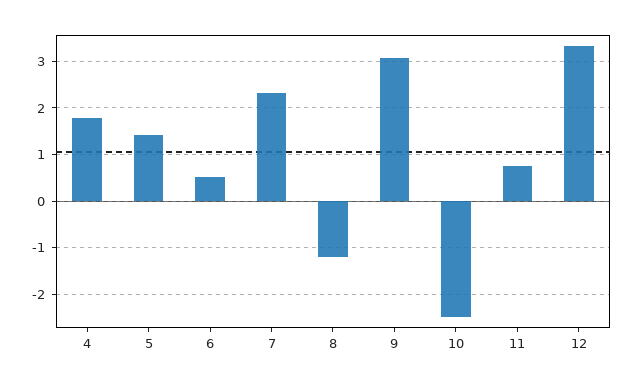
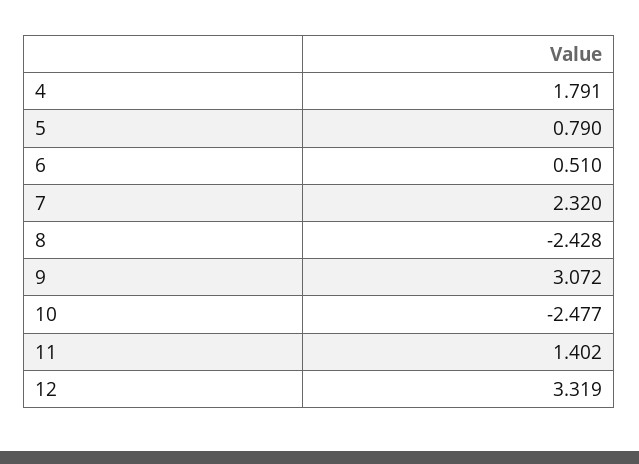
  {
    "4": 1.791,
-   "5": 1.4,
+   "5": 0.79,
    "6": 0.51,
    "7": 2.32,
-   "8": -1.2,
+   "8": -2.428,
    "9": 3.072,
    "10": -2.477,
-   "11": 0.8,
+   "11": 1.402,
    "12": 3.319
  }

